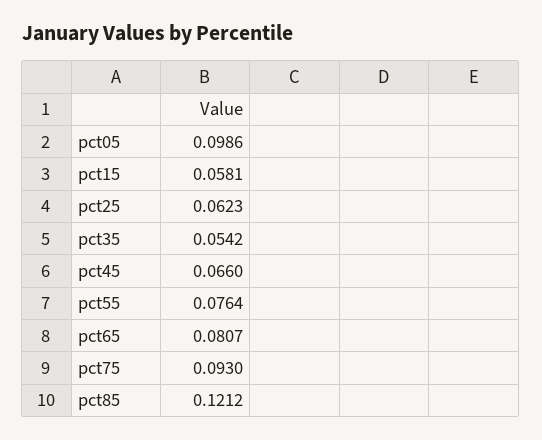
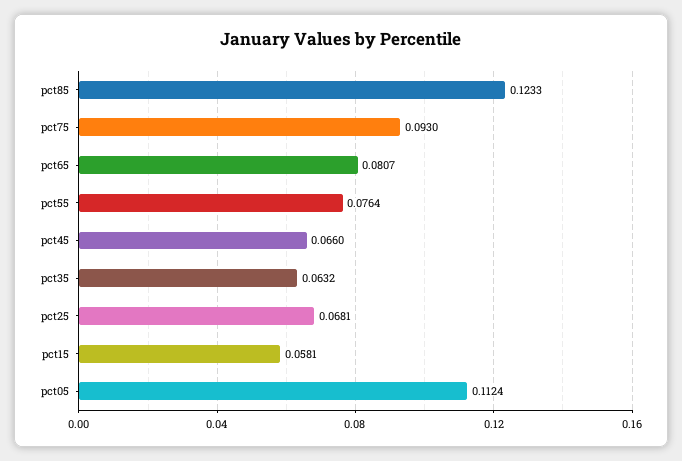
  {
-   "pct05": 0.0986,
+   "pct05": 0.1124,
    "pct15": 0.0581,
-   "pct25": 0.0623,
+   "pct25": 0.0681,
-   "pct35": 0.0542,
+   "pct35": 0.0632,
    "pct45": 0.066,
    "pct55": 0.0764,
    "pct65": 0.0807,
    "pct75": 0.093,
-   "pct85": 0.1212
+   "pct85": 0.1233
  }

